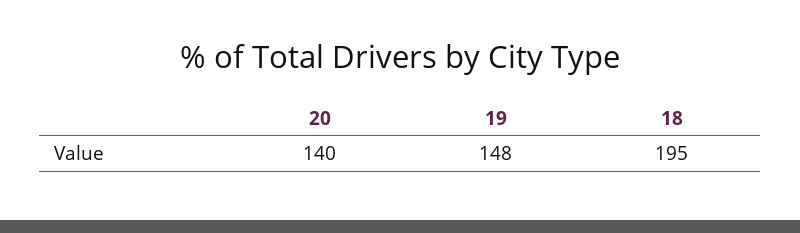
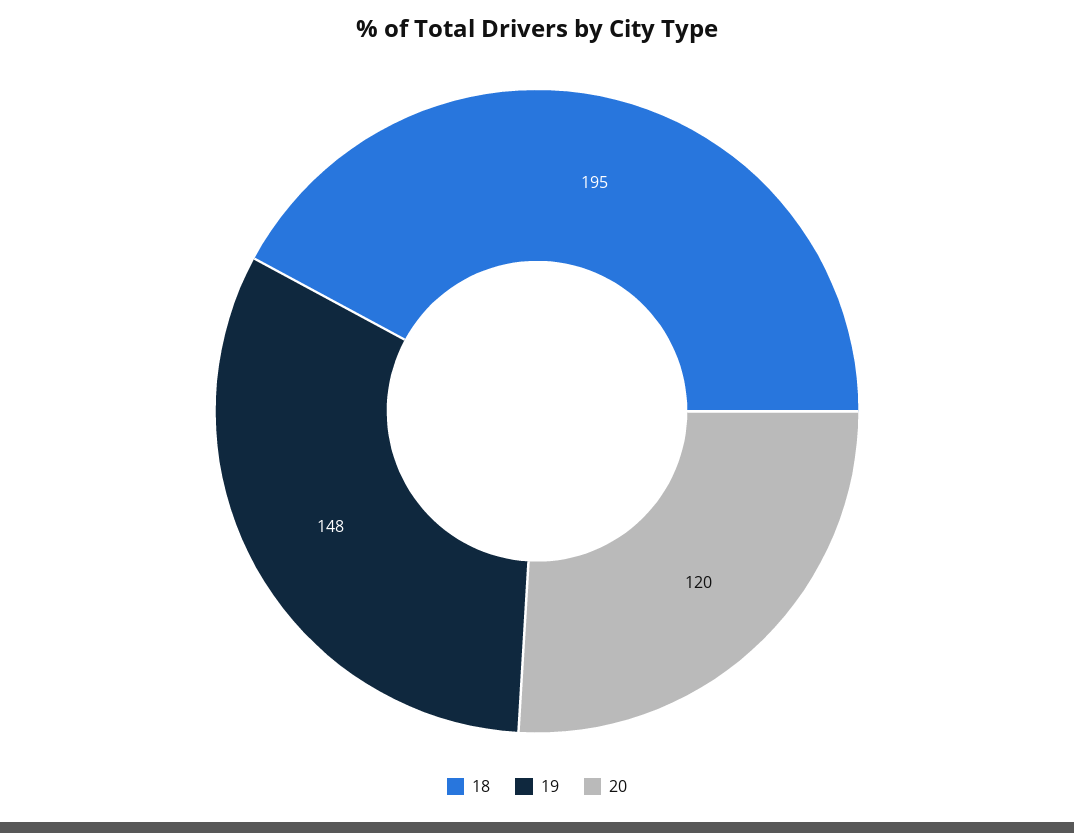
  {
-   "20": 140,
+   "20": 120,
    "19": 148,
    "18": 195
  }

